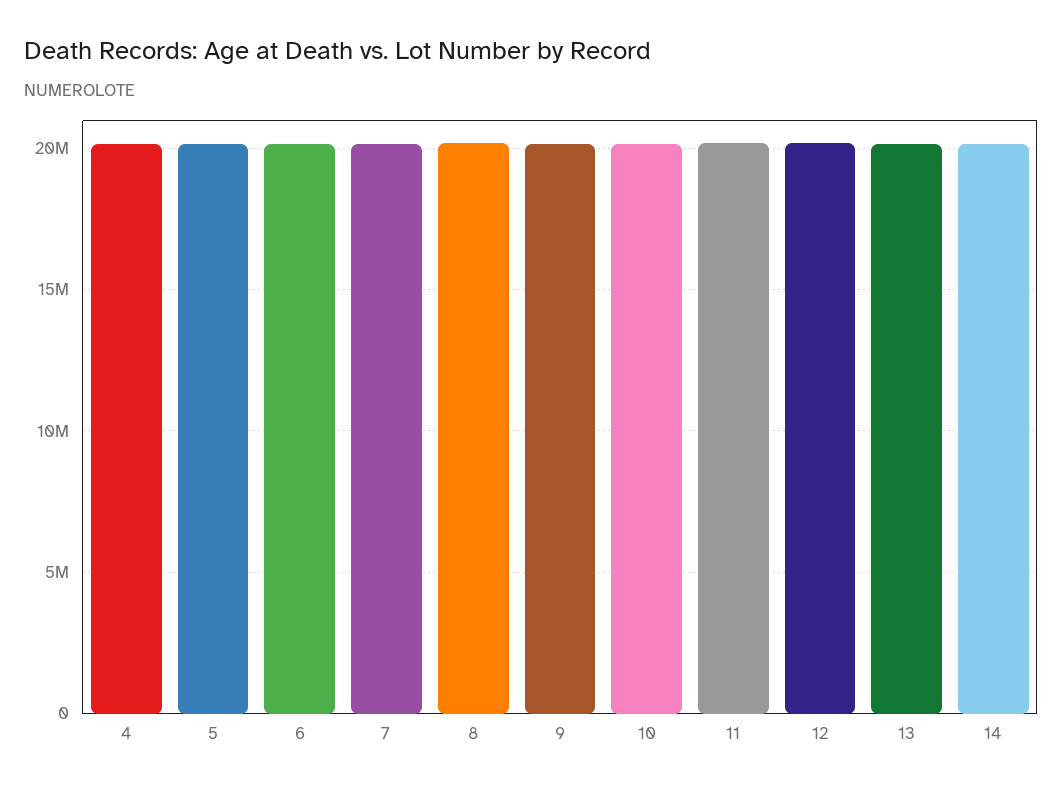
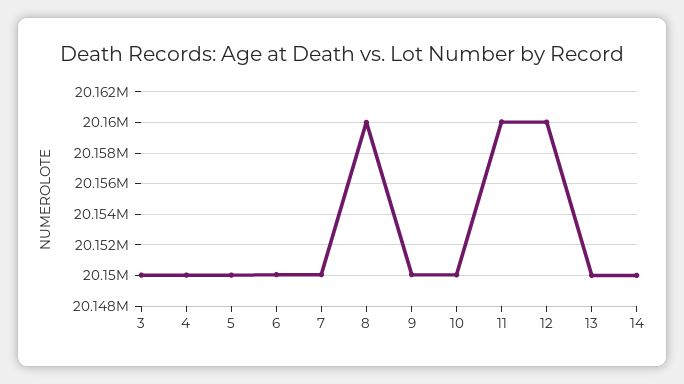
  {
    "4": 20150000,
    "5": 20150000,
    "6": 20150000,
    "7": 20150000,
    "8": 20160000,
    "9": 20150000,
    "10": 20150000,
    "11": 20160000,
    "12": 20160000,
    "13": 20150000,
-   "14": 20150000
+   "14": 20150000,
+   "3": 20150000
  }

